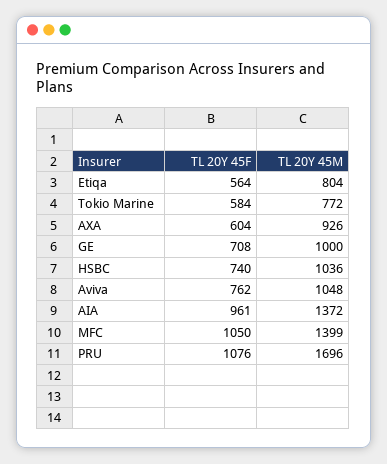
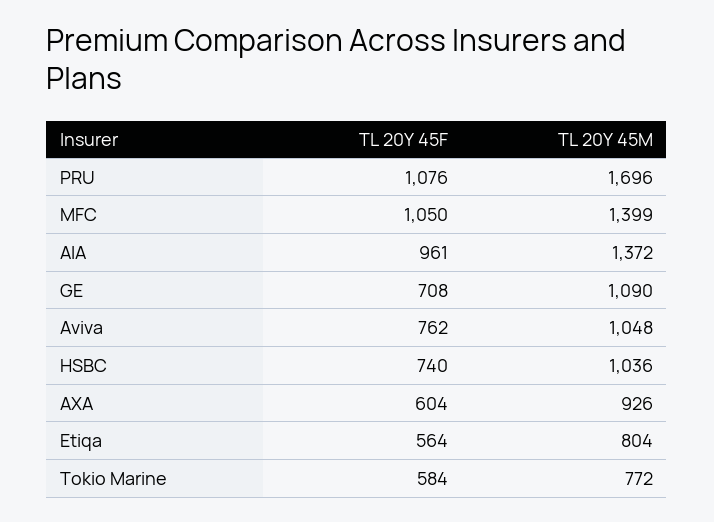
  {
    "TL 20Y 45F": {
      "Etiqa": 564,
      "Tokio Marine": 584,
      "AXA": 604,
      "GE": 708,
      "HSBC": 740,
      "Aviva": 762,
      "AIA": 961,
      "MFC": 1050,
      "PRU": 1076
    },
    "TL 20Y 45M": {
      "Etiqa": 804,
      "Tokio Marine": 772,
      "AXA": 926,
-     "GE": 1000,
+     "GE": 1090,
      "HSBC": 1036,
      "Aviva": 1048,
      "AIA": 1372,
      "MFC": 1399,
      "PRU": 1696
    }
  }

